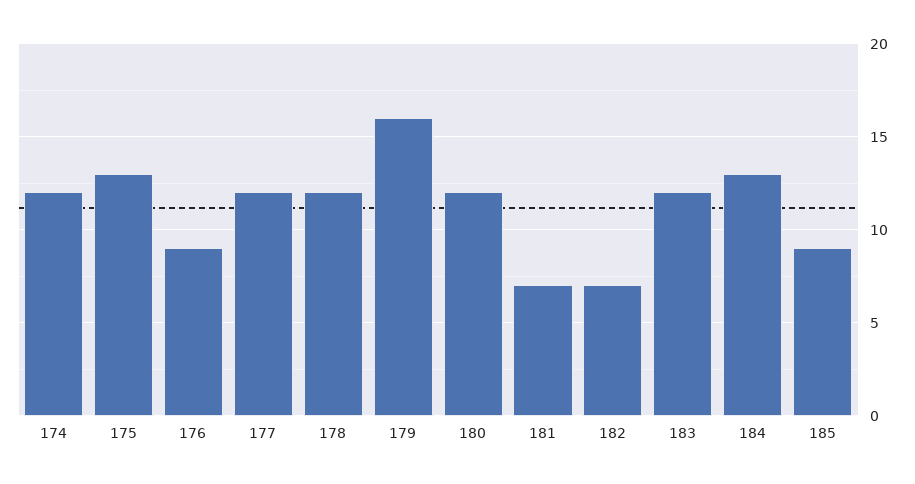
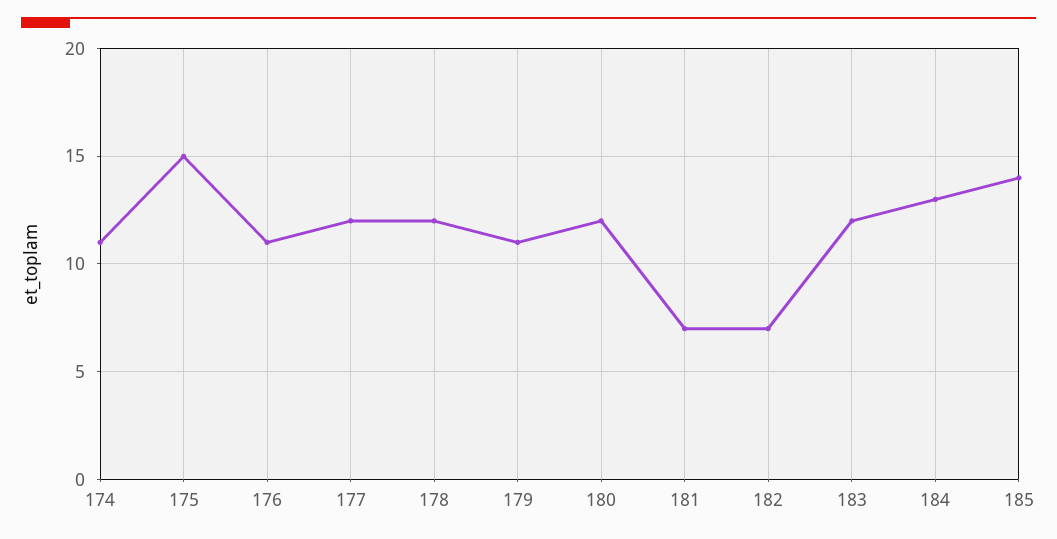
  {
-   "174": 12,
+   "174": 11,
-   "175": 13,
+   "175": 15,
-   "176": 9,
+   "176": 11,
    "177": 12,
    "178": 12,
-   "179": 16,
+   "179": 11,
    "180": 12,
    "181": 7,
    "182": 7,
    "183": 12,
    "184": 13,
-   "185": 9
+   "185": 14
  }

